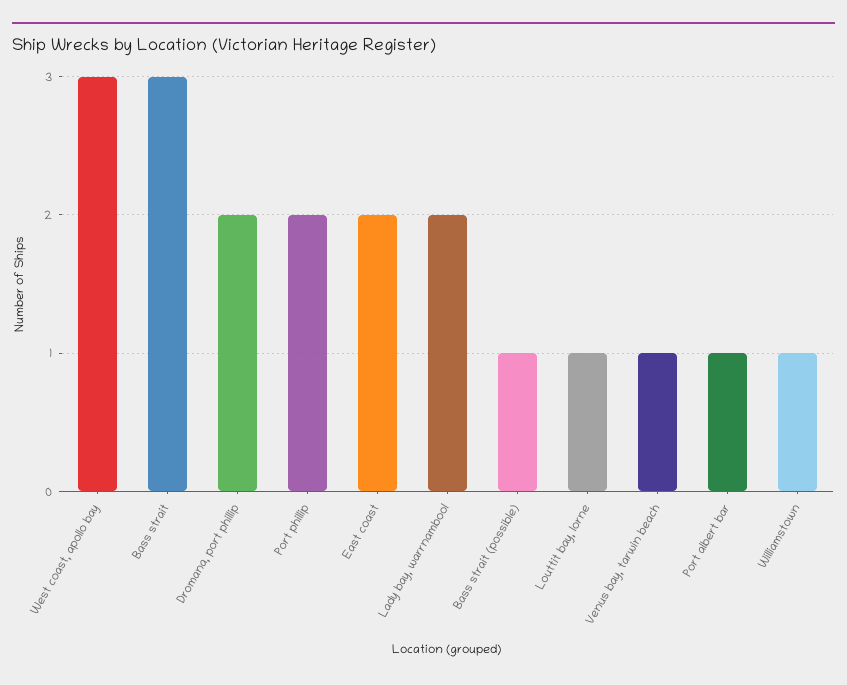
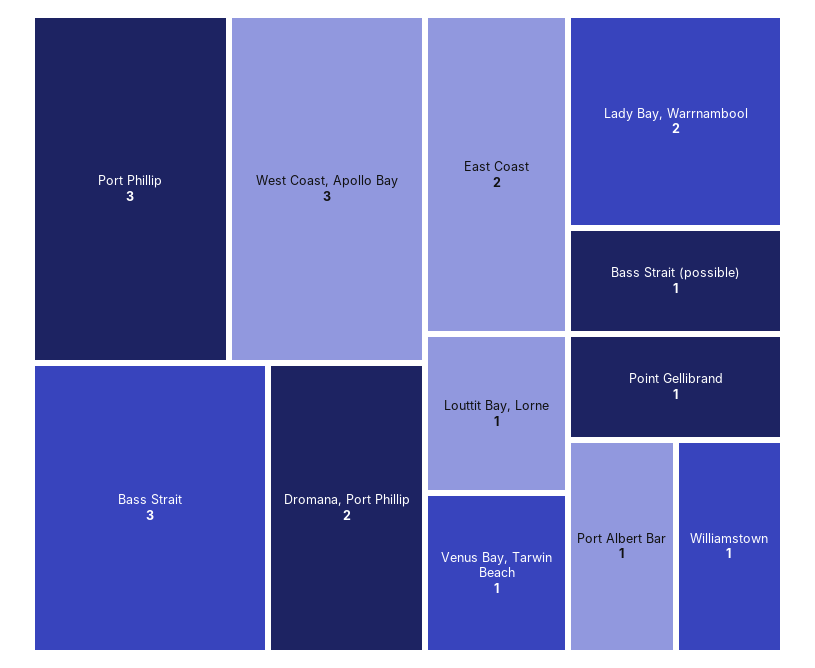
  {
    "West coast, apollo bay": 3,
    "Bass strait": 3,
    "Dromana, port phillip": 2,
-   "Port phillip": 2,
+   "Port phillip": 3,
    "East coast": 2,
    "Lady bay, warrnambool": 2,
    "Bass strait (possible)": 1,
    "Louttit bay, lorne": 1,
    "Venus bay, tarwin beach": 1,
    "Port albert bar": 1,
-   "Williamstown": 1
+   "Williamstown": 1,
+   "Point Gellibrand": 1
  }

